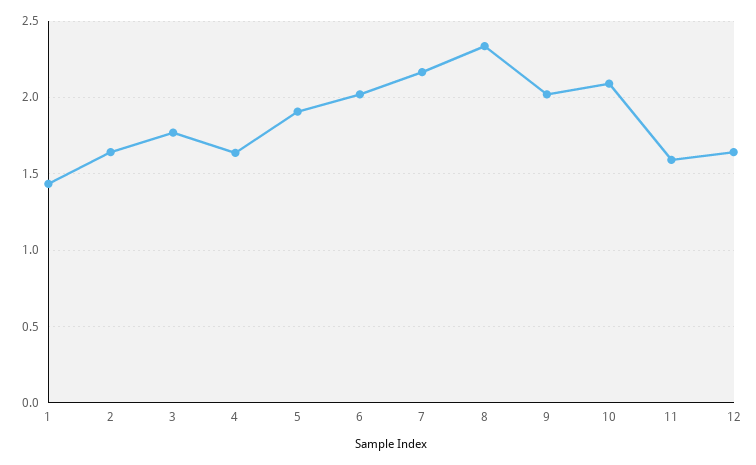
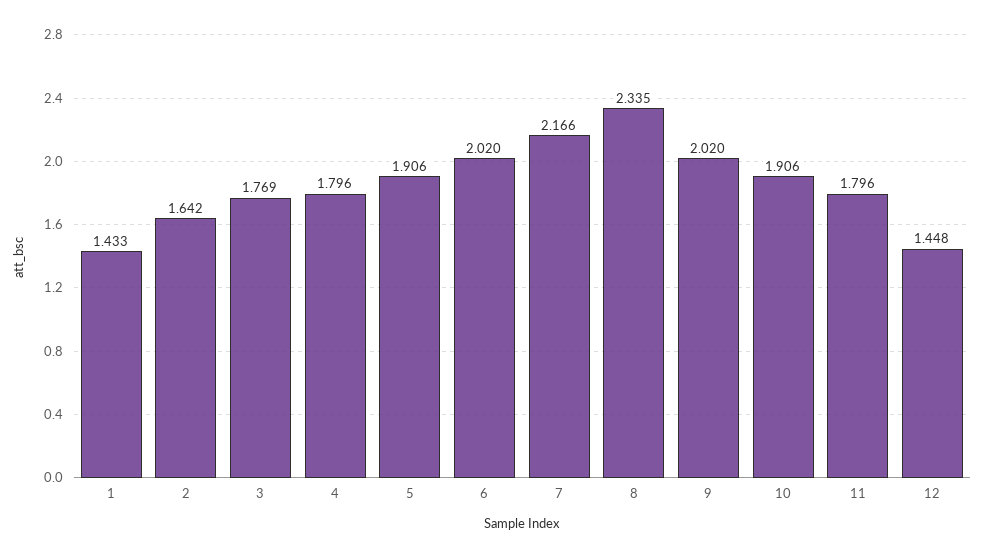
  {
    "1": 1.433,
    "2": 1.642,
    "3": 1.769,
-   "4": 1.65,
+   "4": 1.796,
    "5": 1.906,
    "6": 2.02,
    "7": 2.166,
    "8": 2.335,
    "9": 2.02,
-   "10": 2.1,
+   "10": 1.906,
-   "11": 1.6,
+   "11": 1.796,
-   "12": 1.65
+   "12": 1.448
  }

